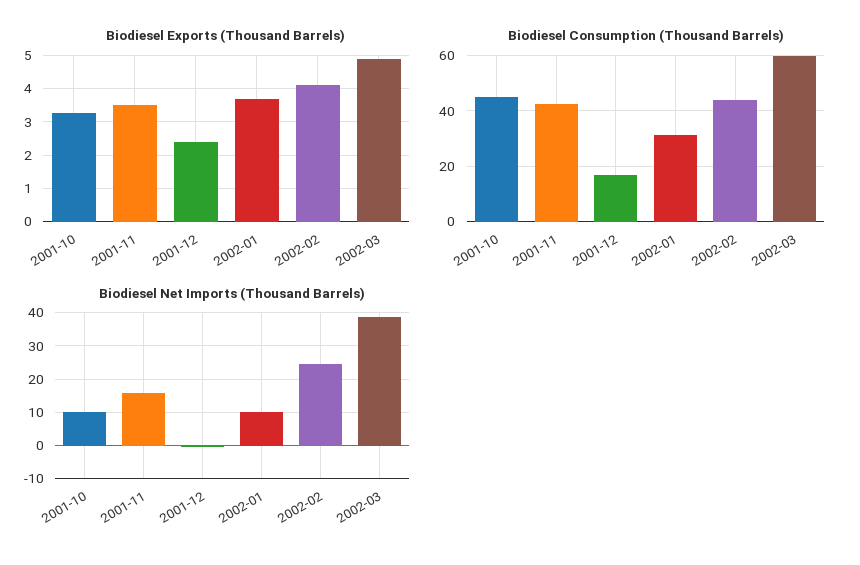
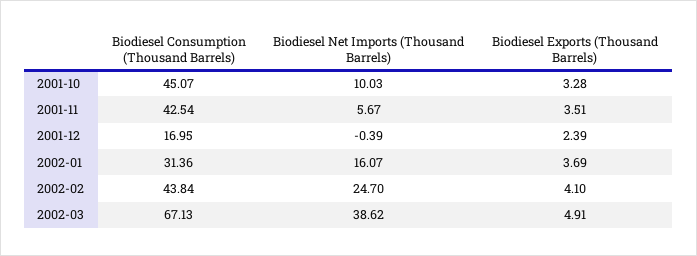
  {
    "Biodiesel Exports (Thousand Barrels)": {
      "2001-10": 3.28,
      "2001-11": 3.51,
      "2001-12": 2.39,
      "2002-01": 3.69,
      "2002-02": 4.1,
      "2002-03": 4.91
    },
    "Biodiesel Consumption (Thousand Barrels)": {
      "2001-10": 45.07,
      "2001-11": 42.54,
      "2001-12": 16.95,
      "2002-01": 31.36,
      "2002-02": 43.84,
-     "2002-03": 60
+     "2002-03": 67.13
    },
    "Biodiesel Net Imports (Thousand Barrels)": {
      "2001-10": 10.03,
-     "2001-11": 16,
+     "2001-11": 5.67,
      "2001-12": -0.39,
-     "2002-01": 10,
+     "2002-01": 16.07,
      "2002-02": 24.7,
      "2002-03": 38.62
    }
  }

